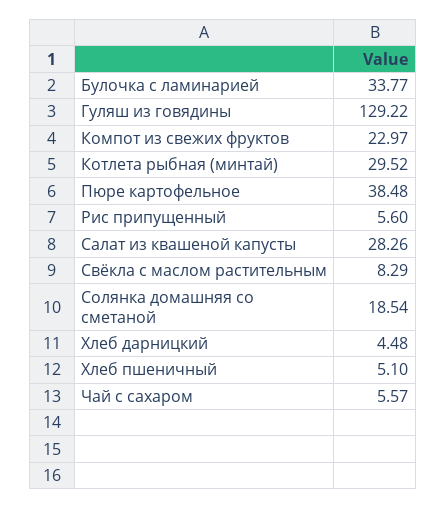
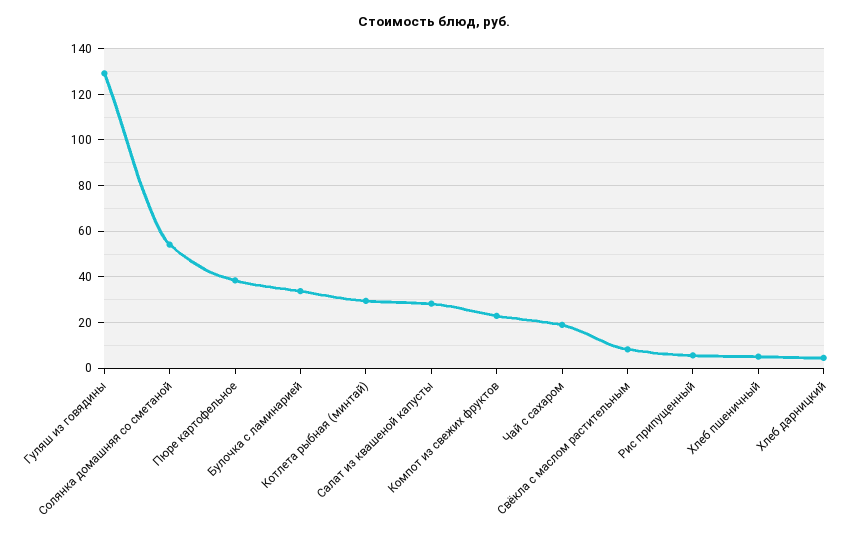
  {
    "Булочка с ламинарией": 33.77,
    "Гуляш из говядины": 129.22,
    "Компот из свежих фруктов": 22.97,
    "Котлета рыбная (минтай)": 29.52,
    "Пюре картофельное": 38.48,
    "Рис припущенный": 5.6,
    "Салат из квашеной капусты": 28.26,
    "Свёкла с маслом растительным": 8.29,
-   "Солянка домашняя со сметаной": 18.54,
+   "Солянка домашняя со сметаной": 55,
    "Хлеб дарницкий": 4.48,
    "Хлеб пшеничный": 5.1,
-   "Чай с сахаром": 5.57
+   "Чай с сахаром": 20
  }

